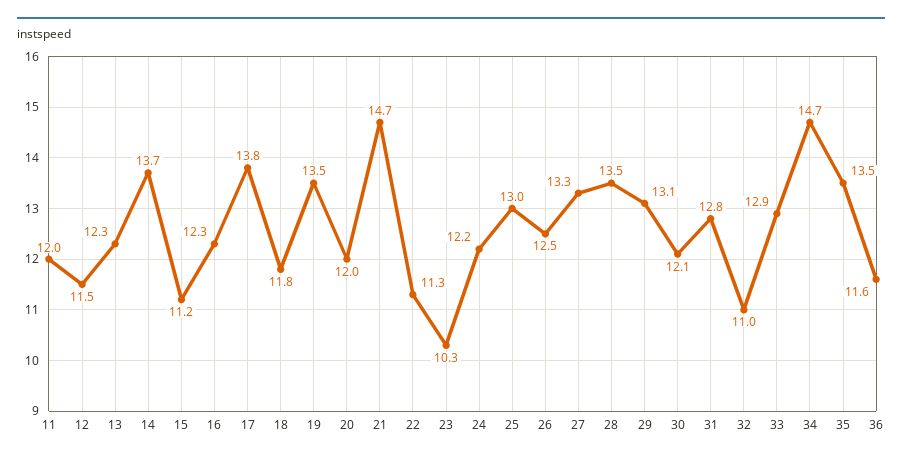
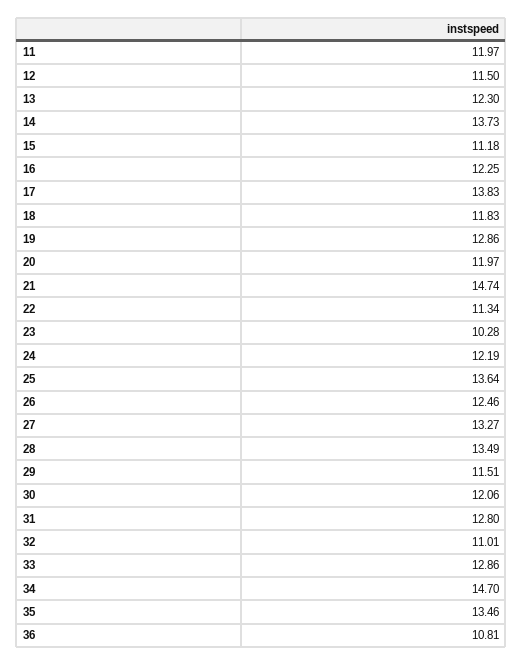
  {
    "11": 11.97,
    "12": 11.5,
    "13": 12.3,
    "14": 13.73,
    "15": 11.18,
    "16": 12.25,
    "17": 13.83,
    "18": 11.83,
-   "19": 13.5,
+   "19": 12.86,
    "20": 11.97,
    "21": 14.74,
    "22": 11.34,
    "23": 10.28,
    "24": 12.19,
-   "25": 13,
+   "25": 13.64,
    "26": 12.46,
    "27": 13.27,
    "28": 13.49,
-   "29": 13.1,
+   "29": 11.51,
    "30": 12.06,
    "31": 12.8,
    "32": 11.01,
    "33": 12.86,
    "34": 14.7,
    "35": 13.46,
-   "36": 11.6
+   "36": 10.81
  }

